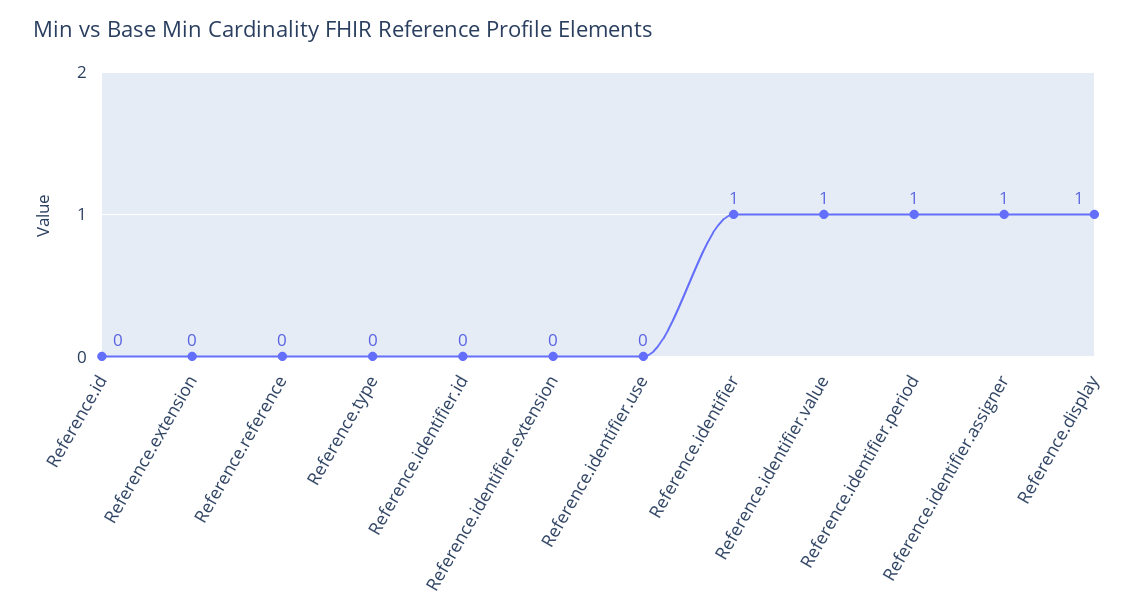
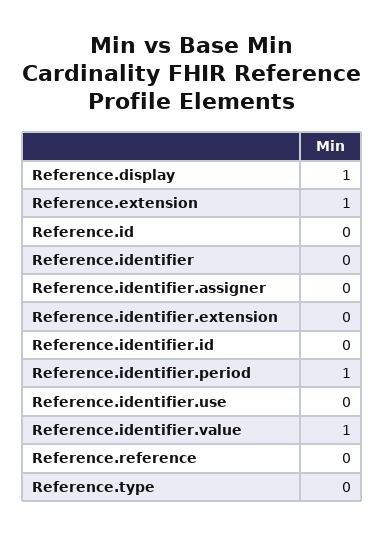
  {
    "Reference.id": 0,
-   "Reference.extension": 0,
+   "Reference.extension": 1,
    "Reference.reference": 0,
    "Reference.type": 0,
    "Reference.identifier.id": 0,
    "Reference.identifier.extension": 0,
    "Reference.identifier.use": 0,
-   "Reference.identifier": 1,
+   "Reference.identifier": 0,
    "Reference.identifier.value": 1,
    "Reference.identifier.period": 1,
-   "Reference.identifier.assigner": 1,
+   "Reference.identifier.assigner": 0,
    "Reference.display": 1
  }

